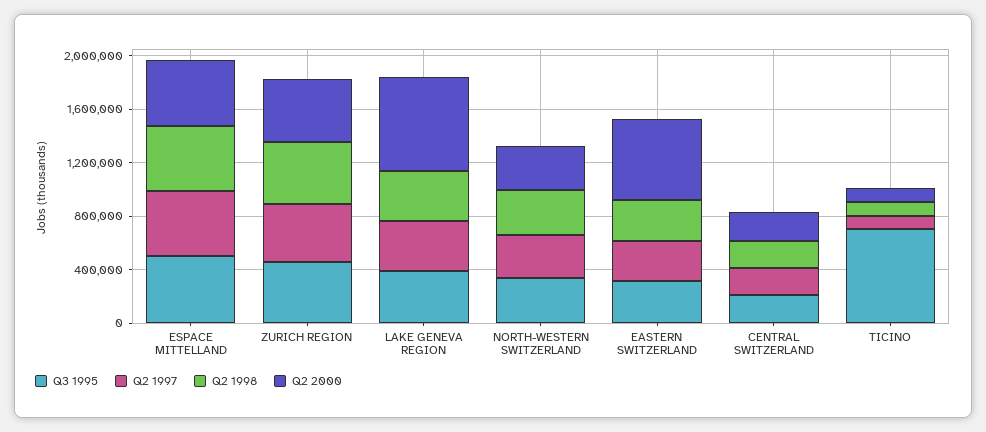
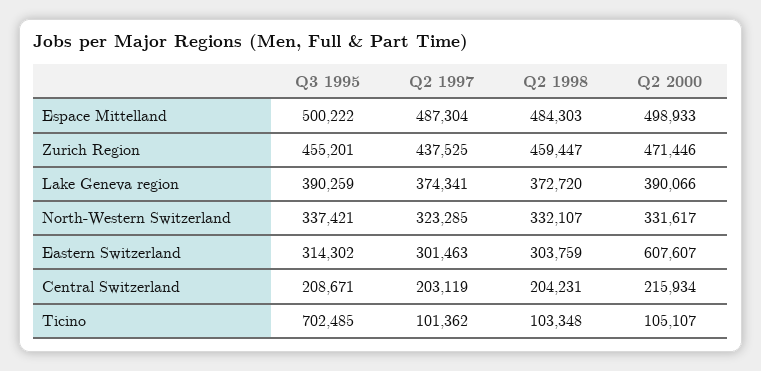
  {
    "Q3 1995": {
      "ESPACE MITTELLAND": 500222,
      "ZURICH REGION": 455201,
      "LAKE GENEVA REGION": 390259,
      "NORTH-WESTERN SWITZERLAND": 337421,
      "EASTERN SWITZERLAND": 314302,
      "CENTRAL SWITZERLAND": 208671,
      "TICINO": 702485
    },
    "Q2 1997": {
      "ESPACE MITTELLAND": 487304,
      "ZURICH REGION": 437525,
      "LAKE GENEVA REGION": 374341,
      "NORTH-WESTERN SWITZERLAND": 323285,
      "EASTERN SWITZERLAND": 301463,
      "CENTRAL SWITZERLAND": 203119,
      "TICINO": 101362
    },
    "Q2 1998": {
      "ESPACE MITTELLAND": 484303,
      "ZURICH REGION": 459447,
      "LAKE GENEVA REGION": 372720,
      "NORTH-WESTERN SWITZERLAND": 332107,
      "EASTERN SWITZERLAND": 303759,
      "CENTRAL SWITZERLAND": 204231,
      "TICINO": 103348
    },
    "Q2 2000": {
      "ESPACE MITTELLAND": 498933,
      "ZURICH REGION": 471446,
-     "LAKE GENEVA REGION": 700000,
+     "LAKE GENEVA REGION": 390066,
      "NORTH-WESTERN SWITZERLAND": 331617,
      "EASTERN SWITZERLAND": 607607,
      "CENTRAL SWITZERLAND": 215934,
      "TICINO": 105107
    }
  }

